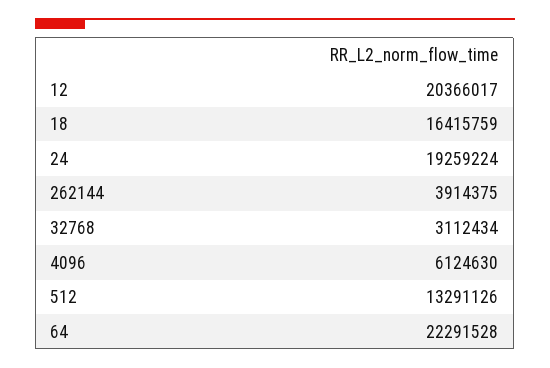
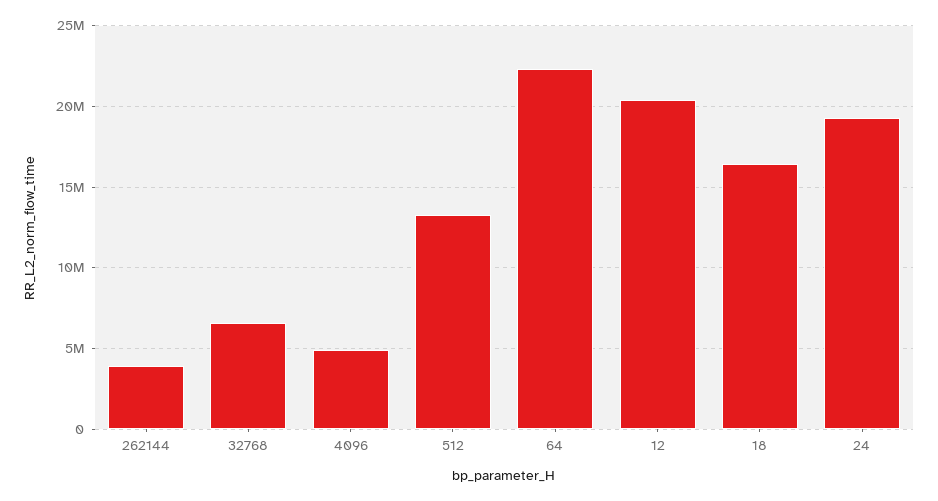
  {
    "12": 20366017,
    "18": 16415759,
    "24": 19259224,
    "262144": 3914375,
-   "32768": 3112434,
+   "32768": 6500000,
-   "4096": 6124630,
+   "4096": 5000000,
    "512": 13291126,
    "64": 22291528
  }

